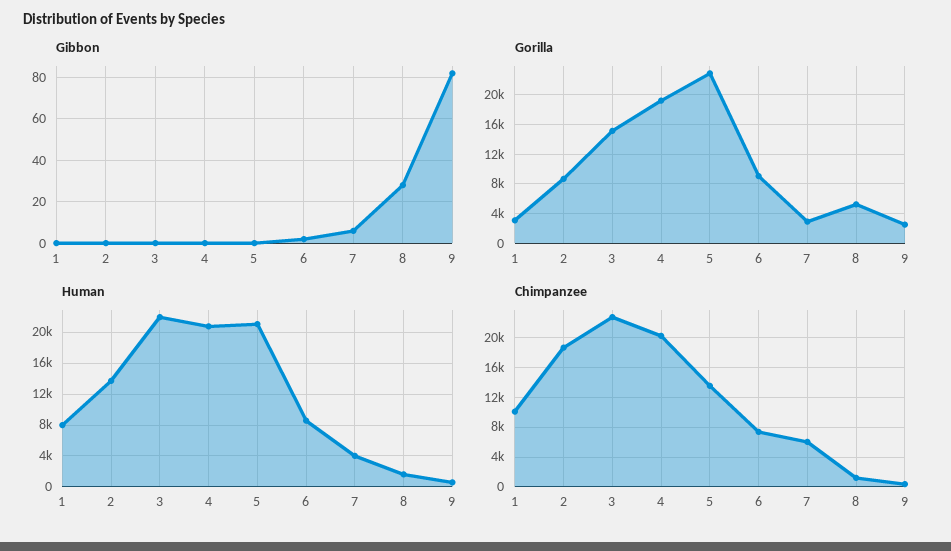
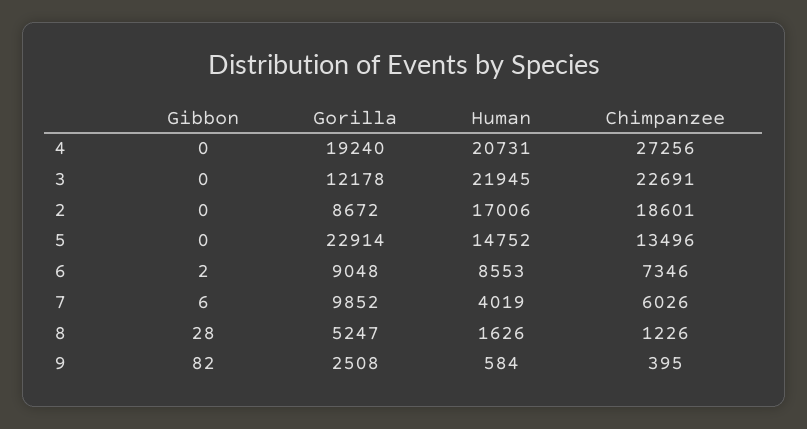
  {
    "Gibbon": {
-     "1": 0,
      "2": 0,
      "3": 0,
      "4": 0,
      "5": 0,
      "6": 2,
      "7": 6,
      "8": 28,
      "9": 82
    },
    "Gorilla": {
-     "1": 3000,
      "2": 8672,
-     "3": 15000,
+     "3": 12178,
      "4": 19240,
      "5": 22914,
      "6": 9048,
-     "7": 3000,
+     "7": 9852,
      "8": 5247,
      "9": 2508
    },
    "Human": {
-     "1": 8000,
-     "2": 14000,
+     "2": 17006,
      "3": 21945,
      "4": 20731,
-     "5": 21000,
+     "5": 14752,
      "6": 8553,
      "7": 4019,
      "8": 1626,
      "9": 584
    },
    "Chimpanzee": {
-     "1": 10000,
      "2": 18601,
      "3": 22691,
-     "4": 20000,
+     "4": 27256,
      "5": 13496,
      "6": 7346,
      "7": 6026,
      "8": 1226,
      "9": 395
    }
  }

